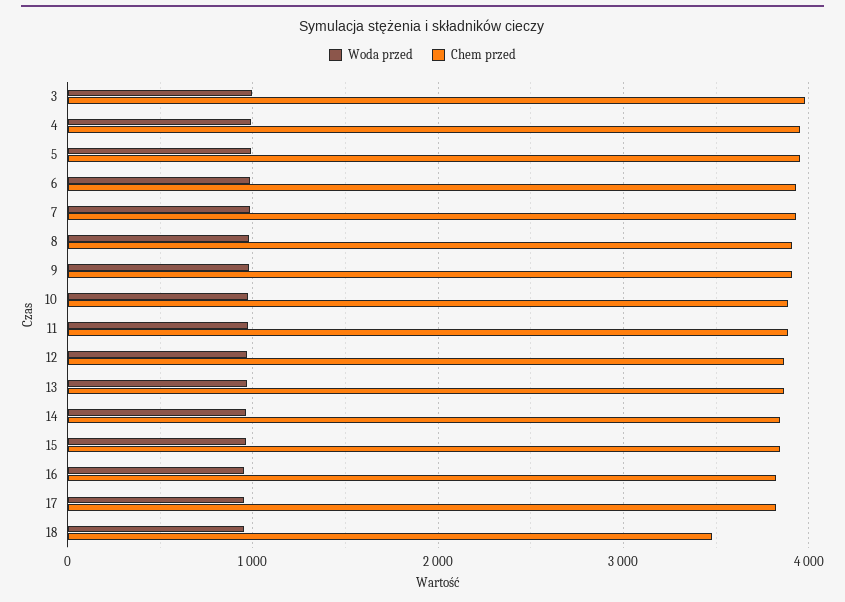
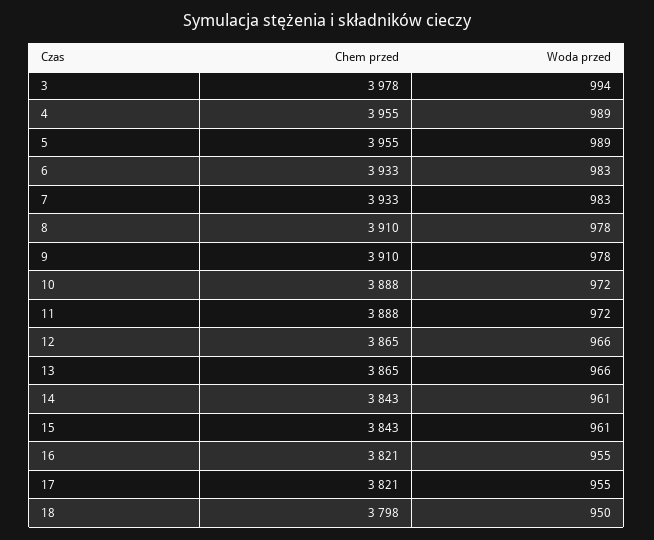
  {
    "Woda przed": {
      "3": 994,
      "4": 989,
      "5": 989,
      "6": 983,
      "7": 983,
      "8": 978,
      "9": 978,
      "10": 972,
      "11": 972,
      "12": 966,
      "13": 966,
      "14": 961,
      "15": 961,
      "16": 955,
      "17": 955,
      "18": 950
    },
    "Chem przed": {
      "3": 3978,
      "4": 3955,
      "5": 3955,
      "6": 3933,
      "7": 3933,
      "8": 3910,
      "9": 3910,
      "10": 3888,
      "11": 3888,
      "12": 3865,
      "13": 3865,
      "14": 3843,
      "15": 3843,
      "16": 3821,
      "17": 3821,
-     "18": 3500
+     "18": 3798
    }
  }

